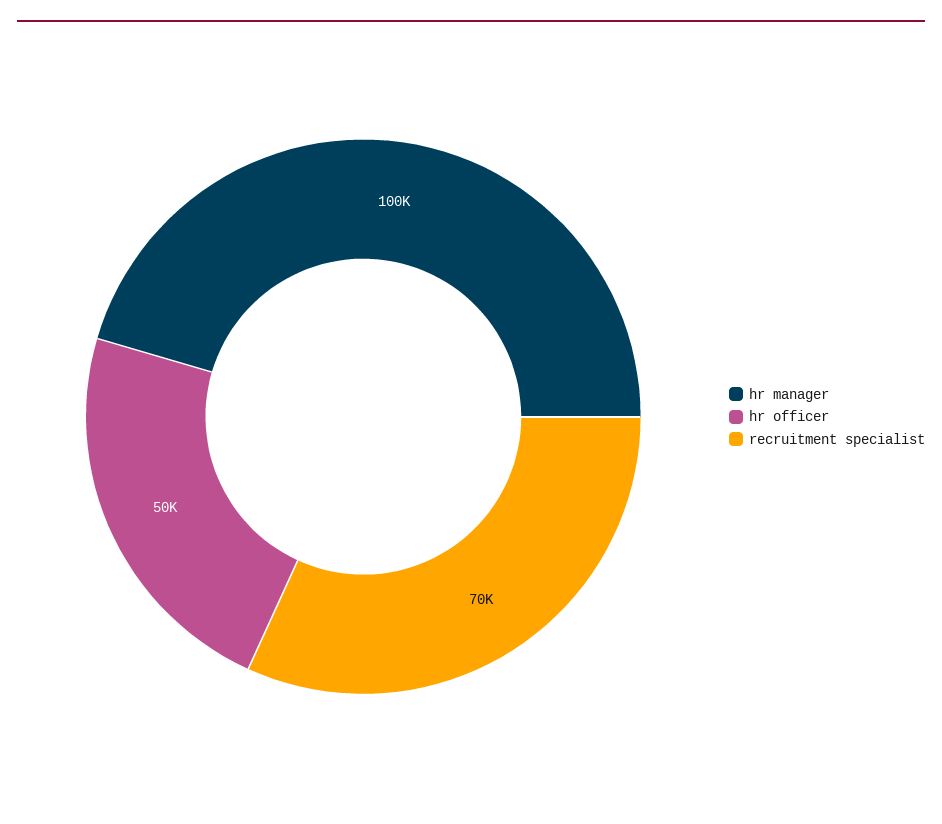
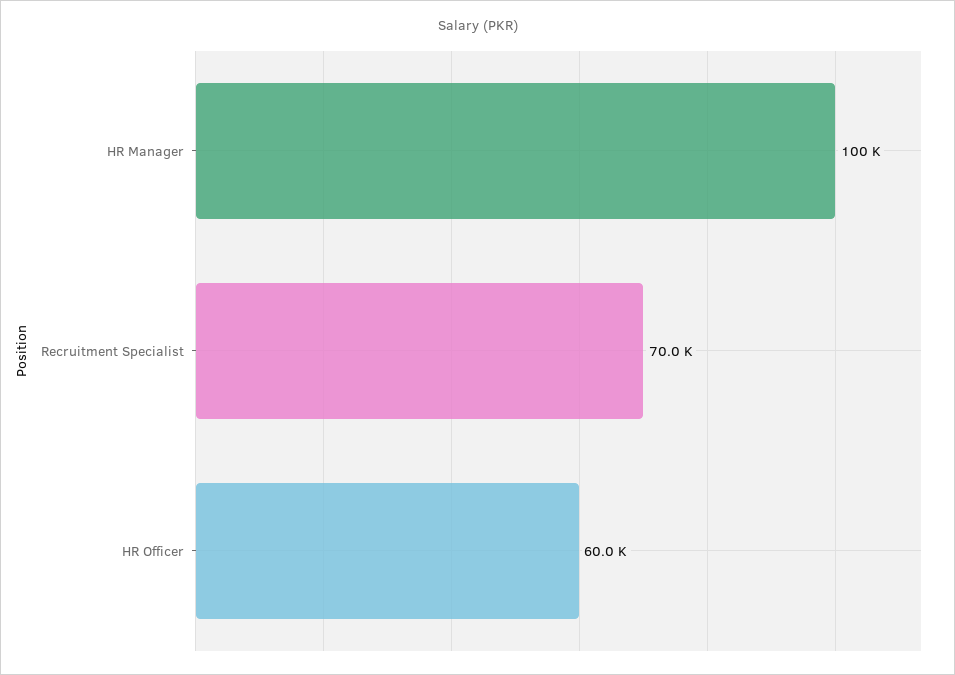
  {
    "hr manager": 100000,
-   "hr officer": 50000,
+   "hr officer": 60000,
    "recruitment specialist": 70000
  }

